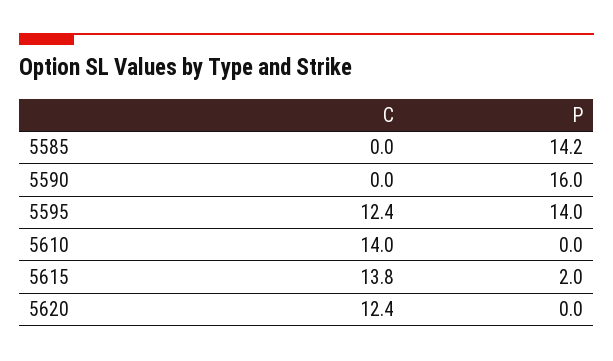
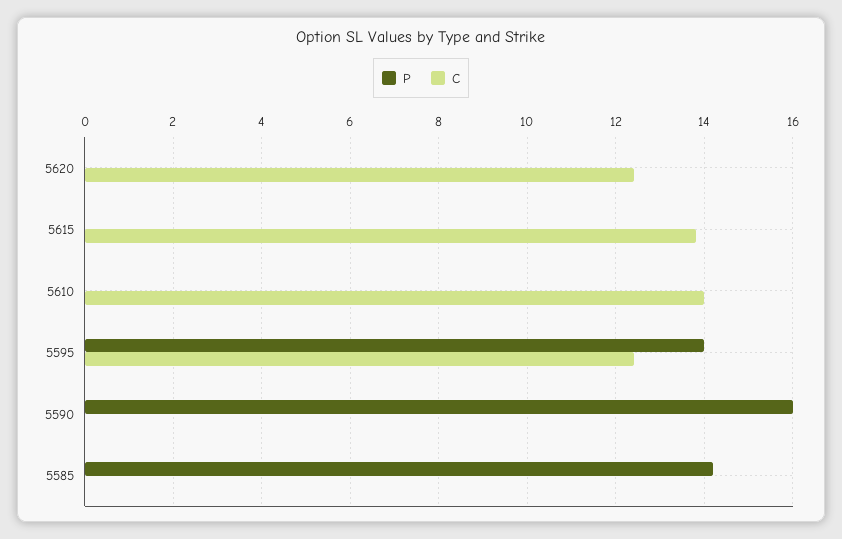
  {
    "C": {
      "5585": 0,
      "5590": 0,
      "5595": 12.4,
      "5610": 14,
      "5615": 13.8,
      "5620": 12.4
    },
    "P": {
      "5585": 14.2,
      "5590": 16,
      "5595": 14,
      "5610": 0,
-     "5615": 2,
+     "5615": 0,
      "5620": 0
    }
  }

